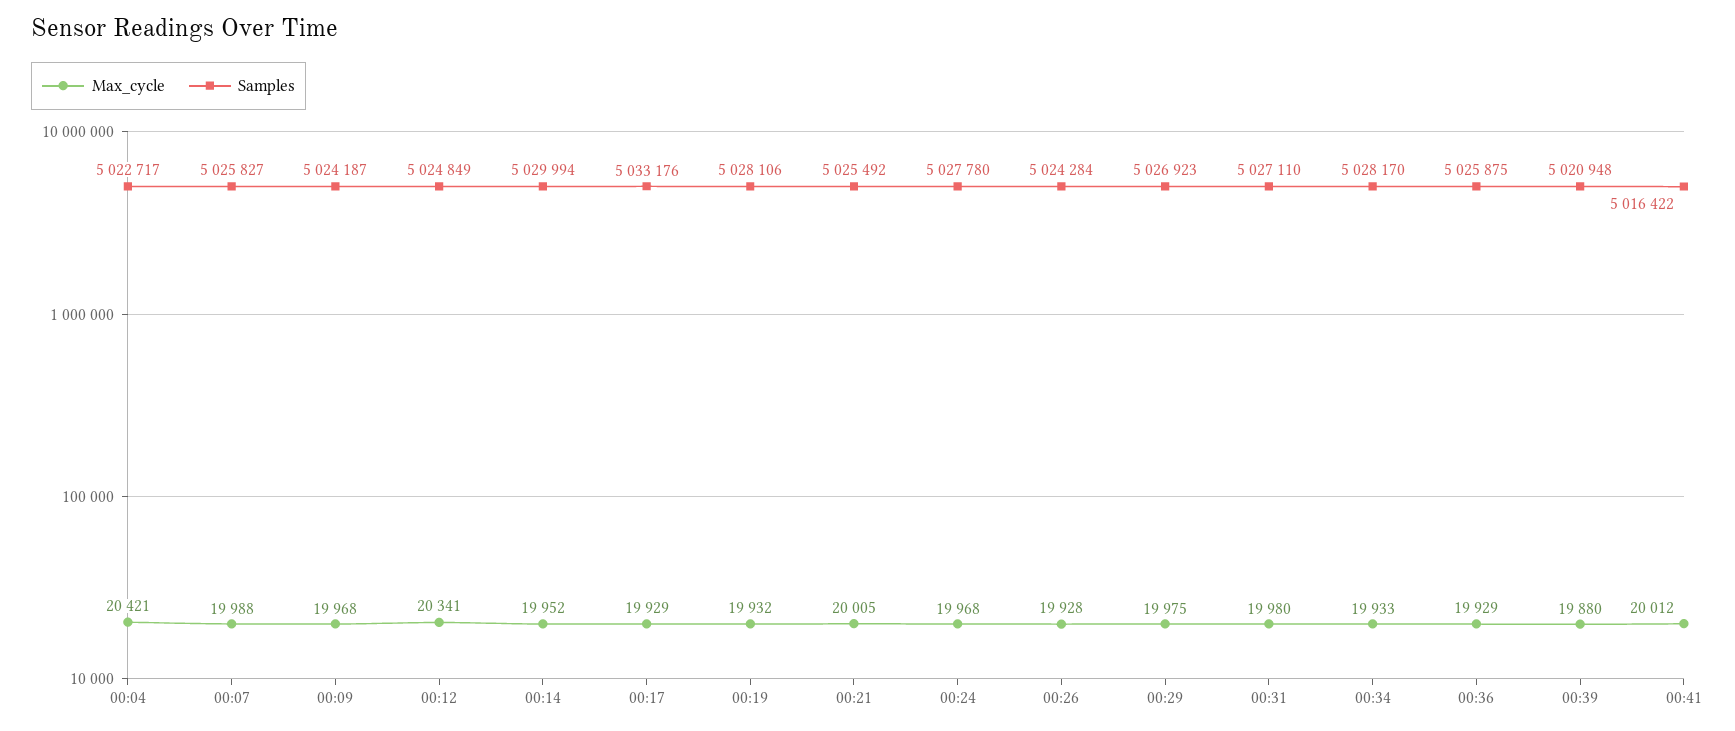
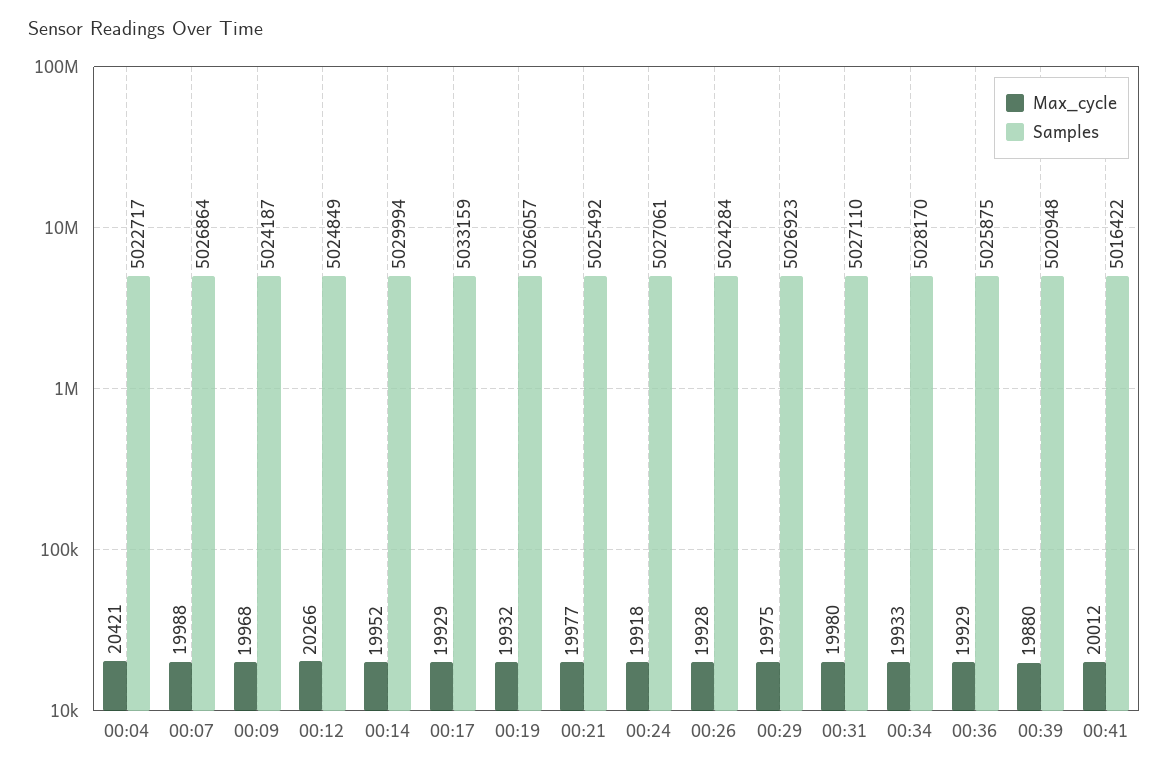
  {
    "Max_cycle": {
      "00:04": 20421,
      "00:07": 19988,
      "00:09": 19968,
-     "00:12": 20341,
+     "00:12": 20266,
      "00:14": 19952,
      "00:17": 19929,
      "00:19": 19932,
-     "00:21": 20005,
+     "00:21": 19977,
-     "00:24": 19968,
+     "00:24": 19918,
      "00:26": 19928,
      "00:29": 19975,
      "00:31": 19980,
      "00:34": 19933,
      "00:36": 19929,
      "00:39": 19880,
      "00:41": 20012
    },
    "Samples": {
      "00:04": 5022717,
-     "00:07": 5025827,
+     "00:07": 5026864,
      "00:09": 5024187,
      "00:12": 5024849,
      "00:14": 5029994,
-     "00:17": 5033176,
+     "00:17": 5033159,
-     "00:19": 5028106,
+     "00:19": 5026057,
      "00:21": 5025492,
-     "00:24": 5027780,
+     "00:24": 5027061,
      "00:26": 5024284,
      "00:29": 5026923,
      "00:31": 5027110,
      "00:34": 5028170,
      "00:36": 5025875,
      "00:39": 5020948,
      "00:41": 5016422
    }
  }

